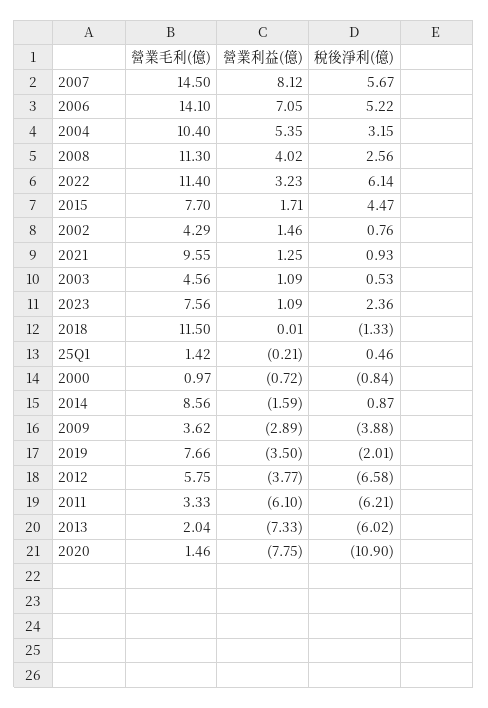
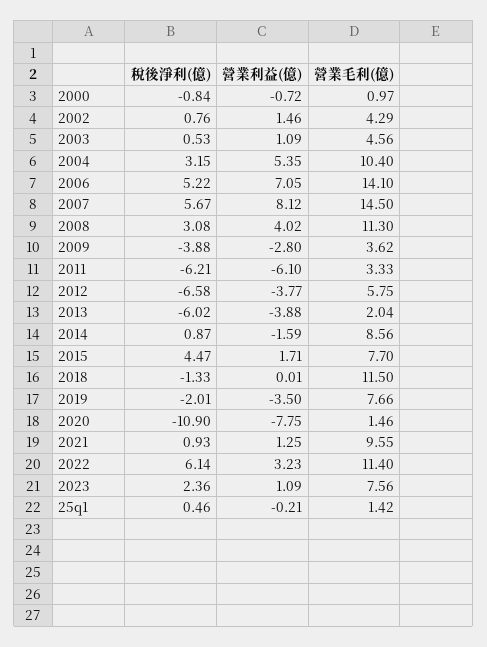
  {
    "營業毛利(億)": {
      "2007": 14.5,
      "2006": 14.1,
      "2004": 10.4,
      "2008": 11.3,
      "2022": 11.4,
      "2015": 7.7,
      "2002": 4.29,
      "2021": 9.55,
      "2003": 4.56,
      "2023": 7.56,
      "2018": 11.5,
      "25Q1": 1.42,
      "2000": 0.97,
      "2014": 8.56,
      "2009": 3.62,
      "2019": 7.66,
      "2012": 5.75,
      "2011": 3.33,
      "2013": 2.04,
      "2020": 1.46
    },
    "營業利益(億)": {
      "2007": 8.12,
      "2006": 7.05,
      "2004": 5.35,
      "2008": 4.02,
      "2022": 3.23,
      "2015": 1.71,
      "2002": 1.46,
      "2021": 1.25,
      "2003": 1.09,
      "2023": 1.09,
      "2018": 0.01,
      "25Q1": -0.21,
      "2000": -0.72,
      "2014": -1.59,
-     "2009": -2.89,
+     "2009": -2.8,
      "2019": -3.5,
      "2012": -3.77,
      "2011": -6.1,
-     "2013": -7.33,
+     "2013": -3.88,
      "2020": -7.75
    },
    "稅後淨利(億)": {
      "2007": 5.67,
      "2006": 5.22,
      "2004": 3.15,
-     "2008": 2.56,
+     "2008": 3.08,
      "2022": 6.14,
      "2015": 4.47,
      "2002": 0.76,
      "2021": 0.93,
      "2003": 0.53,
      "2023": 2.36,
      "2018": -1.33,
      "25Q1": 0.46,
      "2000": -0.84,
      "2014": 0.87,
      "2009": -3.88,
      "2019": -2.01,
      "2012": -6.58,
      "2011": -6.21,
      "2013": -6.02,
      "2020": -10.9
    }
  }

